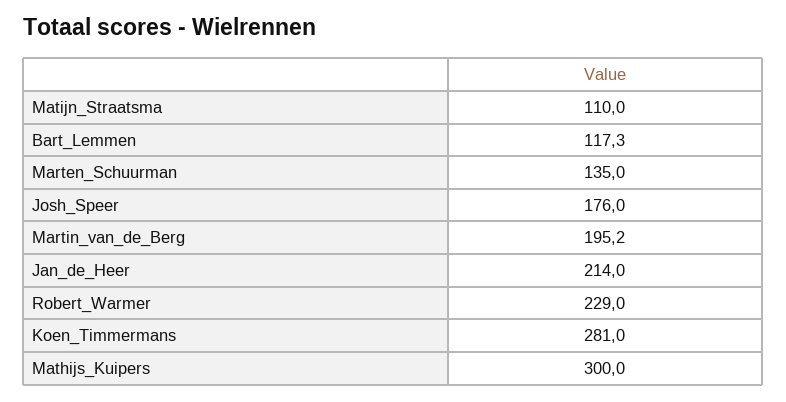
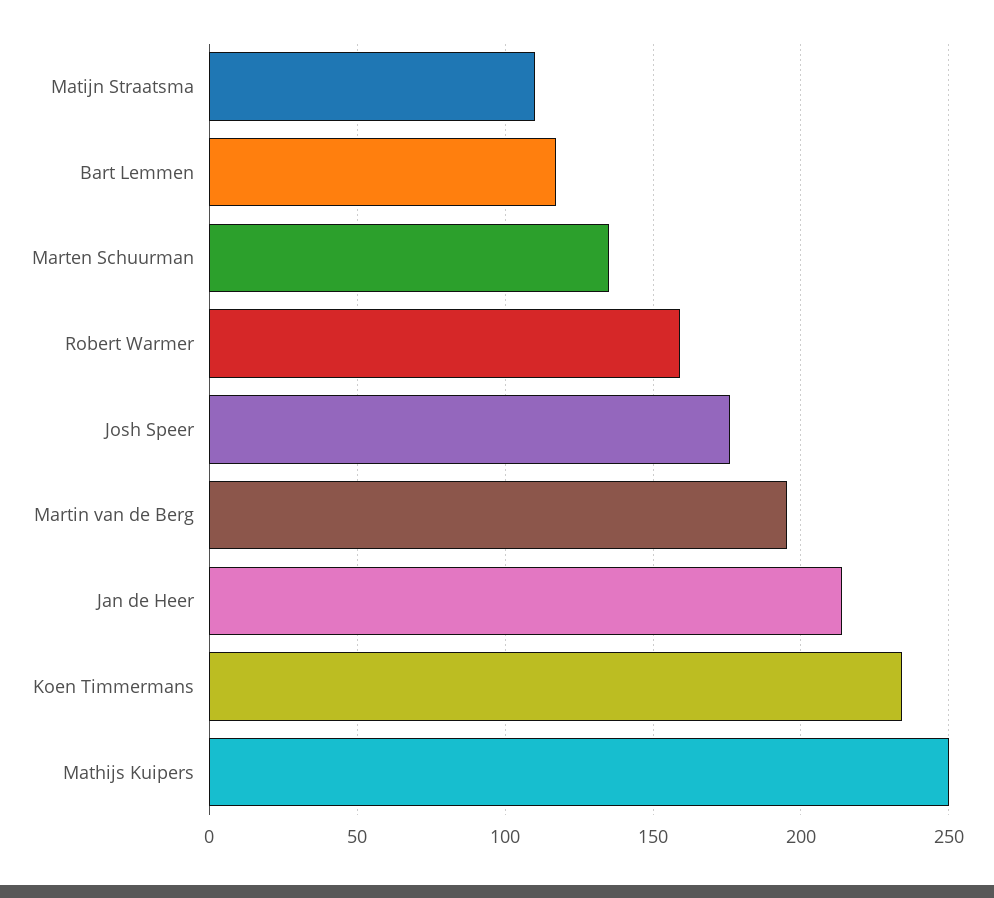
  {
    "Matijn_Straatsma": 110,
    "Bart_Lemmen": 117.3,
    "Marten_Schuurman": 135,
    "Josh_Speer": 176,
    "Martin_van_de_Berg": 195.2,
    "Jan_de_Heer": 214,
-   "Robert_Warmer": 229,
+   "Robert_Warmer": 160,
-   "Koen_Timmermans": 281,
+   "Koen_Timmermans": 235,
-   "Mathijs_Kuipers": 300
+   "Mathijs_Kuipers": 250
  }

